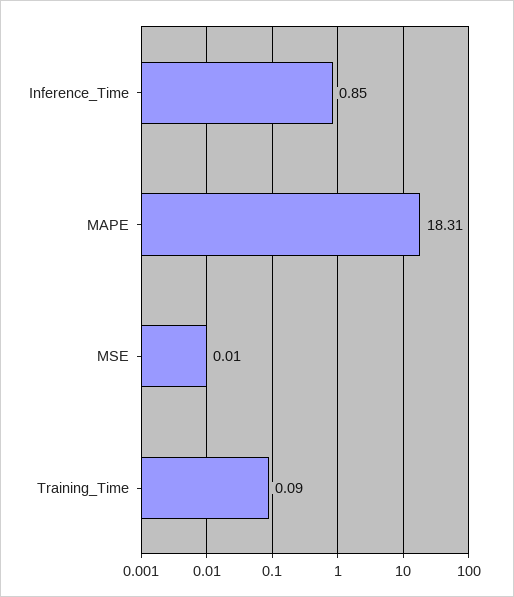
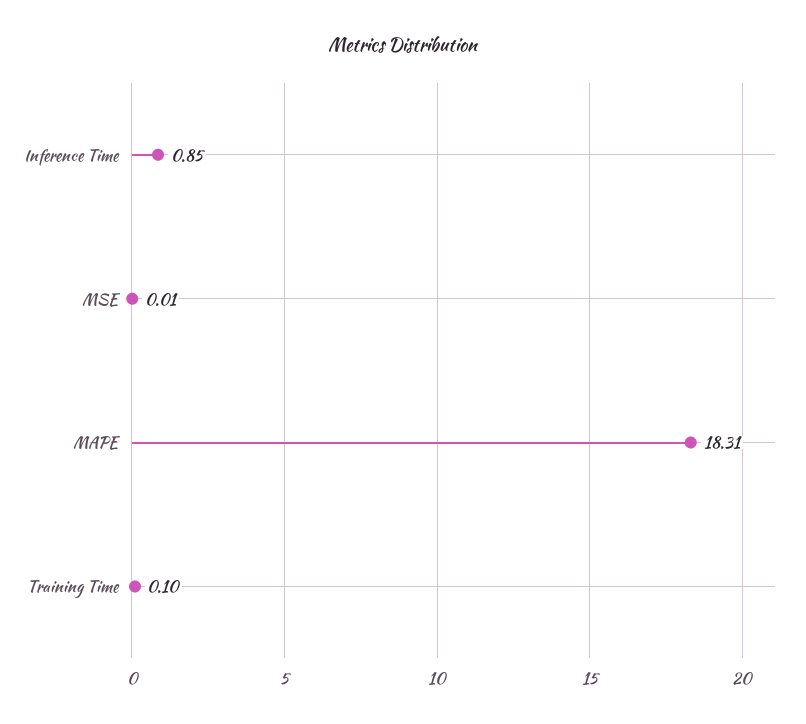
  {
    "Inference_Time": 0.85,
    "MAPE": 18.31,
    "MSE": 0.01,
-   "Training_Time": 0.09
+   "Training_Time": 0.1
  }

